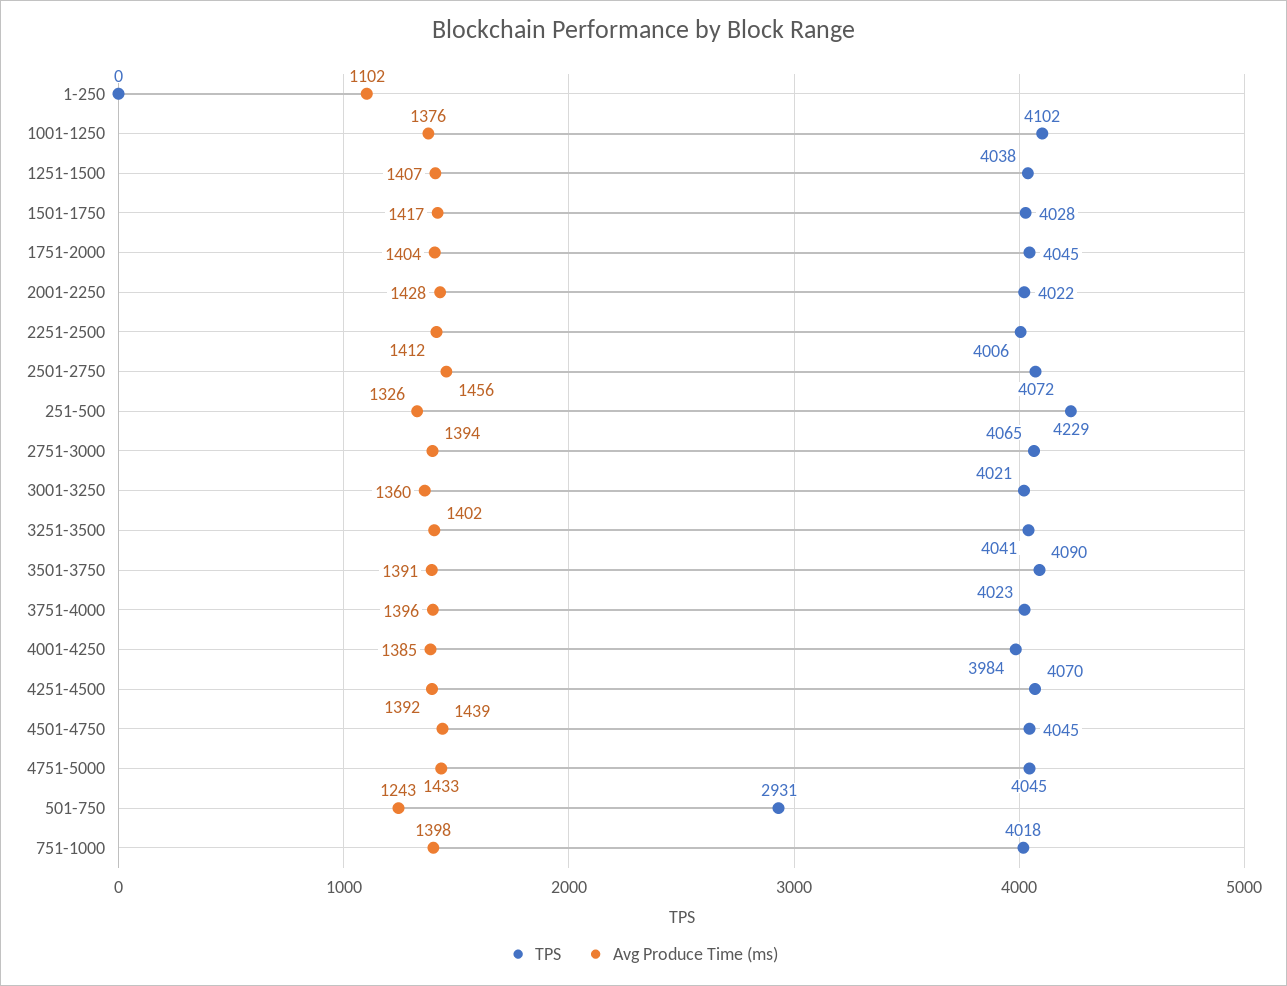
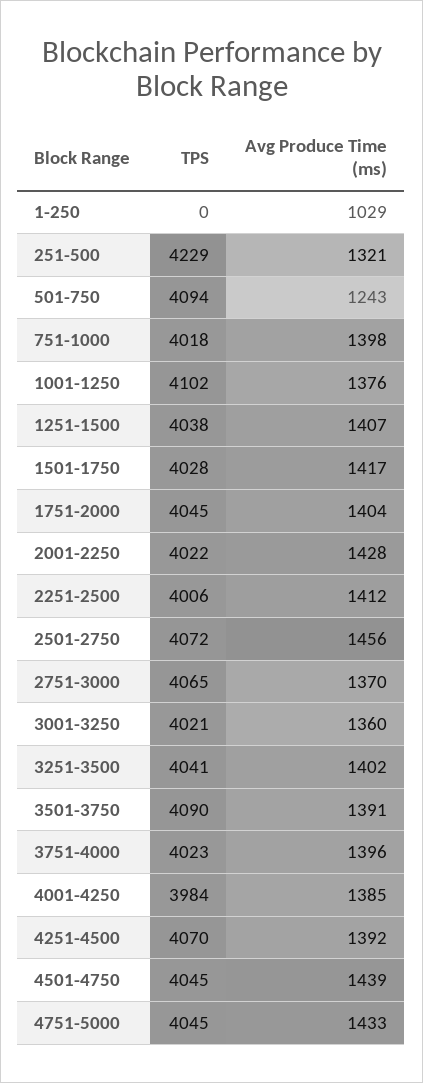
  {
    "TPS": {
      "1-250": 0,
      "1001-1250": 4102,
      "1251-1500": 4038,
      "1501-1750": 4028,
      "1751-2000": 4045,
      "2001-2250": 4022,
      "2251-2500": 4006,
      "2501-2750": 4072,
      "251-500": 4229,
      "2751-3000": 4065,
      "3001-3250": 4021,
      "3251-3500": 4041,
      "3501-3750": 4090,
      "3751-4000": 4023,
      "4001-4250": 3984,
      "4251-4500": 4070,
      "4501-4750": 4045,
      "4751-5000": 4045,
-     "501-750": 2931,
+     "501-750": 4094,
      "751-1000": 4018
    },
    "Avg Produce Time (ms)": {
-     "1-250": 1102,
+     "1-250": 1029,
      "1001-1250": 1376,
      "1251-1500": 1407,
      "1501-1750": 1417,
      "1751-2000": 1404,
      "2001-2250": 1428,
      "2251-2500": 1412,
      "2501-2750": 1456,
-     "251-500": 1326,
+     "251-500": 1321,
-     "2751-3000": 1394,
+     "2751-3000": 1370,
      "3001-3250": 1360,
      "3251-3500": 1402,
      "3501-3750": 1391,
      "3751-4000": 1396,
      "4001-4250": 1385,
      "4251-4500": 1392,
      "4501-4750": 1439,
      "4751-5000": 1433,
      "501-750": 1243,
      "751-1000": 1398
    }
  }

